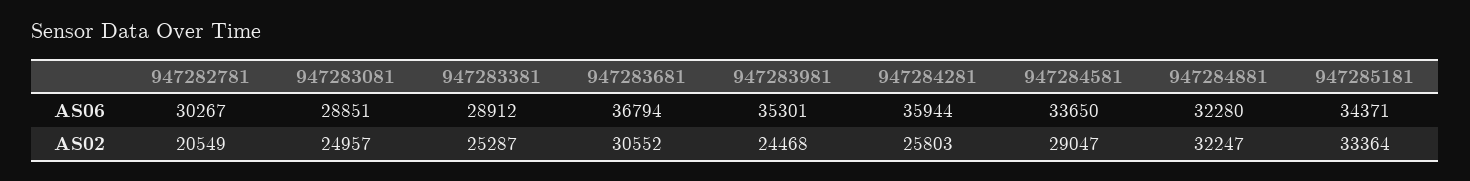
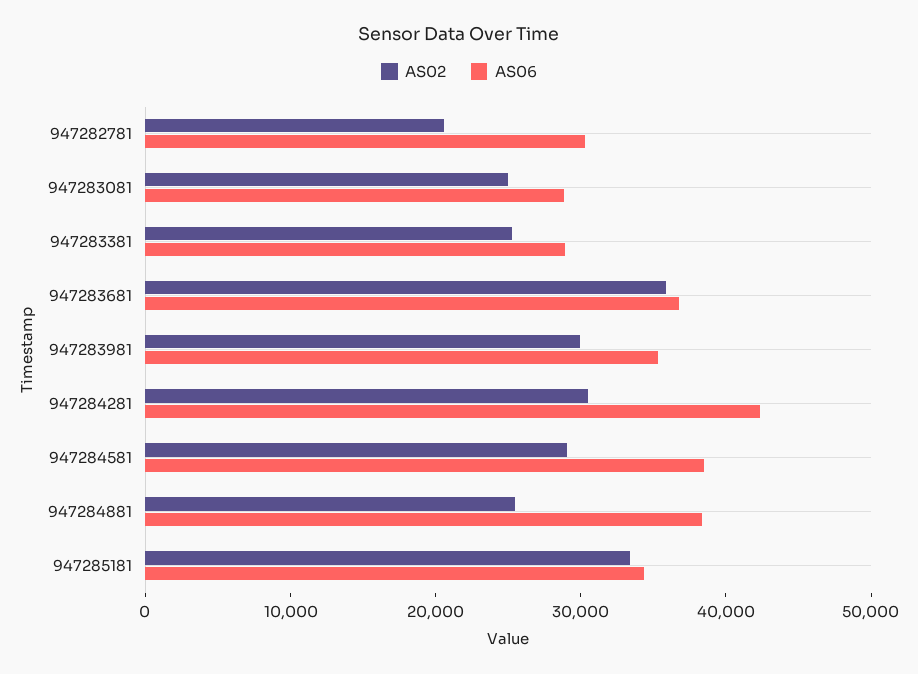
  {
    "AS06": {
      "947282781": 30267,
      "947283081": 28851,
      "947283381": 28912,
      "947283681": 36794,
      "947283981": 35301,
-     "947284281": 35944,
+     "947284281": 42000,
-     "947284581": 33650,
+     "947284581": 38000,
-     "947284881": 32280,
+     "947284881": 38000,
      "947285181": 34371
    },
    "AS02": {
      "947282781": 20549,
      "947283081": 24957,
      "947283381": 25287,
-     "947283681": 30552,
+     "947283681": 36000,
-     "947283981": 24468,
+     "947283981": 30000,
-     "947284281": 25803,
+     "947284281": 30000,
      "947284581": 29047,
-     "947284881": 32247,
+     "947284881": 26000,
      "947285181": 33364
    }
  }

